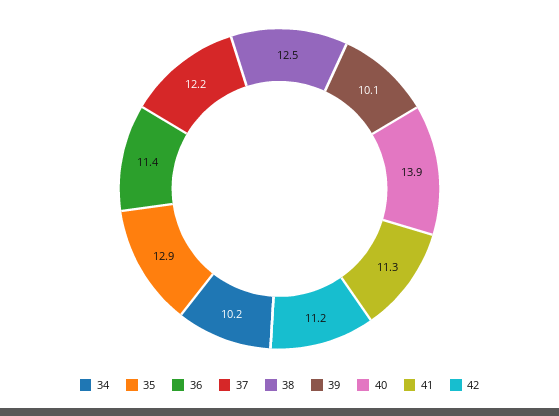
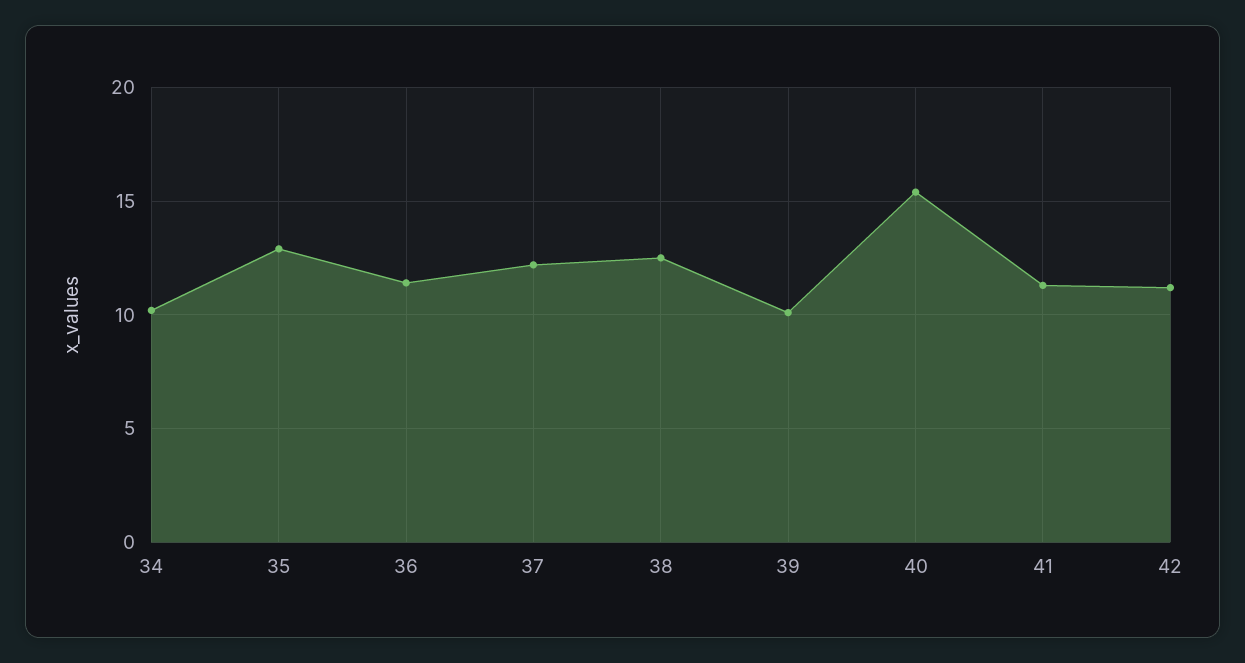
  {
    "34": 10.2,
    "35": 12.9,
    "36": 11.4,
    "37": 12.2,
    "38": 12.5,
    "39": 10.1,
-   "40": 13.9,
+   "40": 15.5,
    "41": 11.3,
    "42": 11.2
  }

